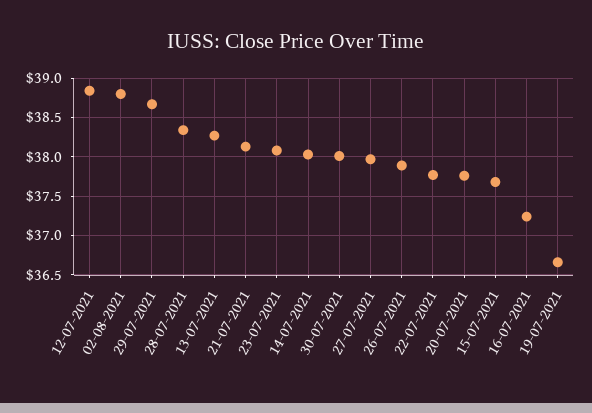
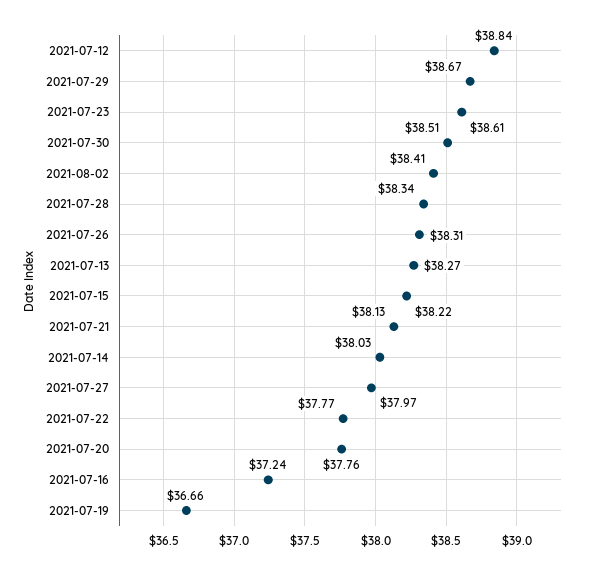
  {
    "12-07-2021": 38.84,
-   "02-08-2021": 38.8,
+   "02-08-2021": 38.41,
    "29-07-2021": 38.67,
    "28-07-2021": 38.34,
    "13-07-2021": 38.27,
    "21-07-2021": 38.13,
-   "23-07-2021": 38.1,
+   "23-07-2021": 38.61,
    "14-07-2021": 38.03,
-   "30-07-2021": 38,
+   "30-07-2021": 38.51,
    "27-07-2021": 37.97,
-   "26-07-2021": 37.9,
+   "26-07-2021": 38.31,
    "22-07-2021": 37.77,
    "20-07-2021": 37.76,
-   "15-07-2021": 37.7,
+   "15-07-2021": 38.22,
    "16-07-2021": 37.24,
    "19-07-2021": 36.66
  }

